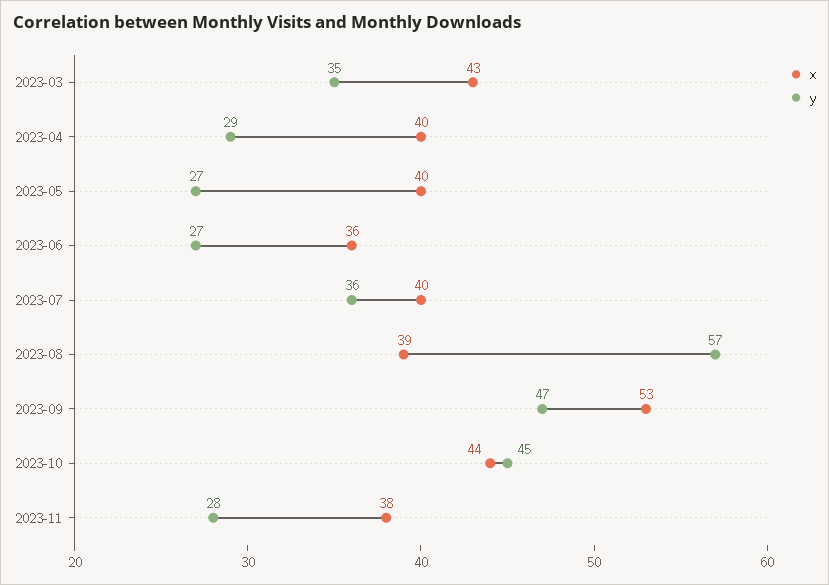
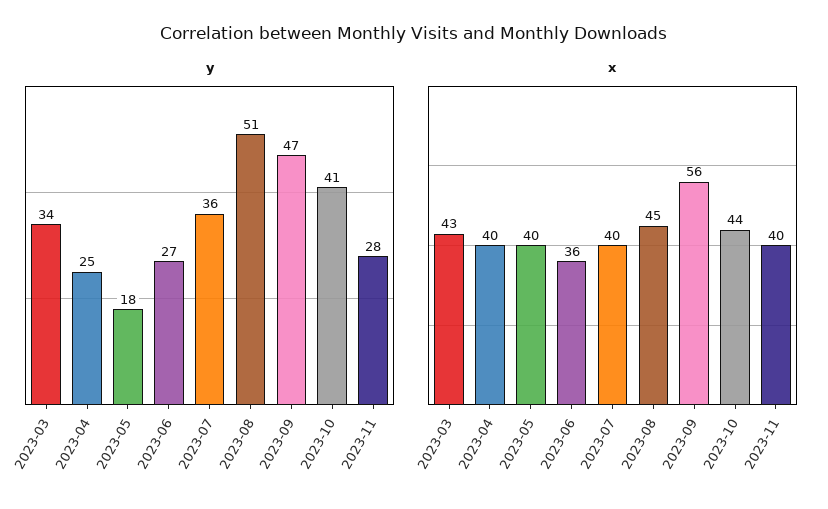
  {
    "x": {
      "2023-03": 43,
      "2023-04": 40,
      "2023-05": 40,
      "2023-06": 36,
      "2023-07": 40,
-     "2023-08": 39,
+     "2023-08": 45,
-     "2023-09": 53,
+     "2023-09": 56,
      "2023-10": 44,
-     "2023-11": 38
+     "2023-11": 40
    },
    "y": {
-     "2023-03": 35,
+     "2023-03": 34,
-     "2023-04": 29,
+     "2023-04": 25,
-     "2023-05": 27,
+     "2023-05": 18,
      "2023-06": 27,
      "2023-07": 36,
-     "2023-08": 57,
+     "2023-08": 51,
      "2023-09": 47,
-     "2023-10": 45,
+     "2023-10": 41,
      "2023-11": 28
    }
  }

